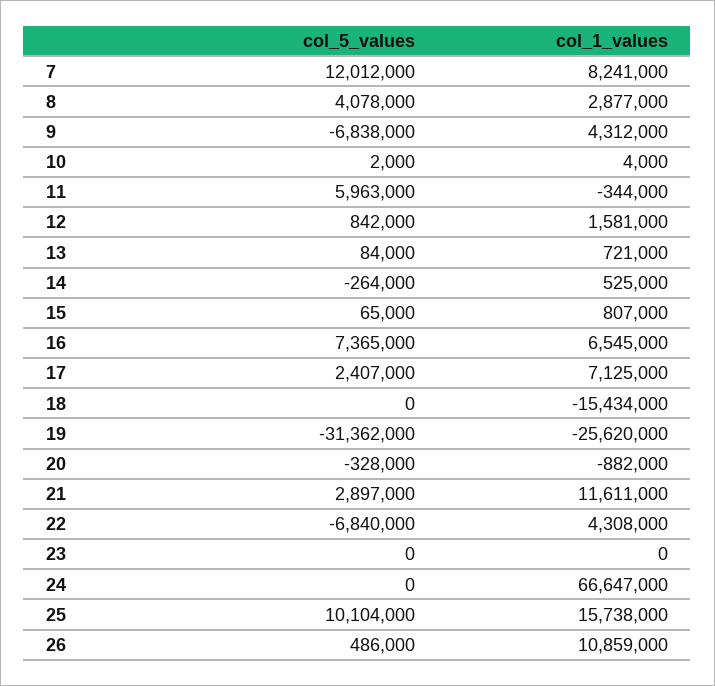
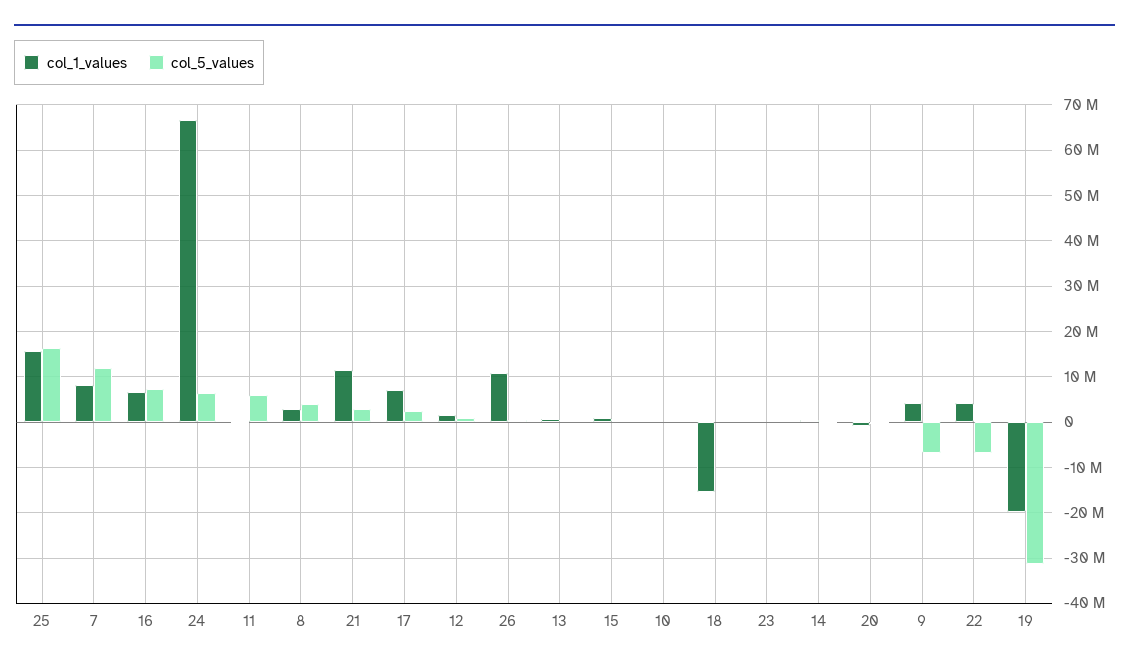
  {
    "col_5_values": {
      "7": 12012000,
      "8": 4078000,
      "9": -6838000,
      "10": 2000,
      "11": 5963000,
      "12": 842000,
      "13": 84000,
      "14": -264000,
      "15": 65000,
      "16": 7365000,
      "17": 2407000,
      "18": 0,
      "19": -31362000,
      "20": -328000,
      "21": 2897000,
      "22": -6840000,
      "23": 0,
-     "24": 0,
+     "24": 6000000,
-     "25": 10104000,
+     "25": 16000000,
      "26": 486000
    },
    "col_1_values": {
      "7": 8241000,
      "8": 2877000,
      "9": 4312000,
      "10": 4000,
      "11": -344000,
      "12": 1581000,
      "13": 721000,
      "14": 525000,
      "15": 807000,
      "16": 6545000,
      "17": 7125000,
      "18": -15434000,
-     "19": -25620000,
+     "19": -20000000,
      "20": -882000,
      "21": 11611000,
      "22": 4308000,
      "23": 0,
      "24": 66647000,
      "25": 15738000,
      "26": 10859000
    }
  }

